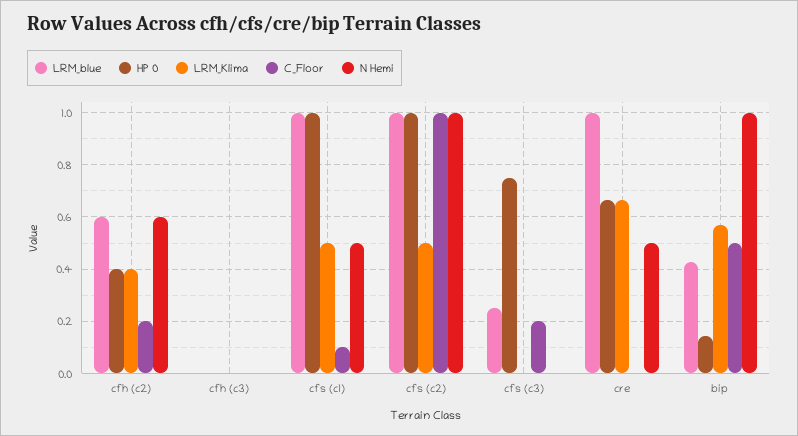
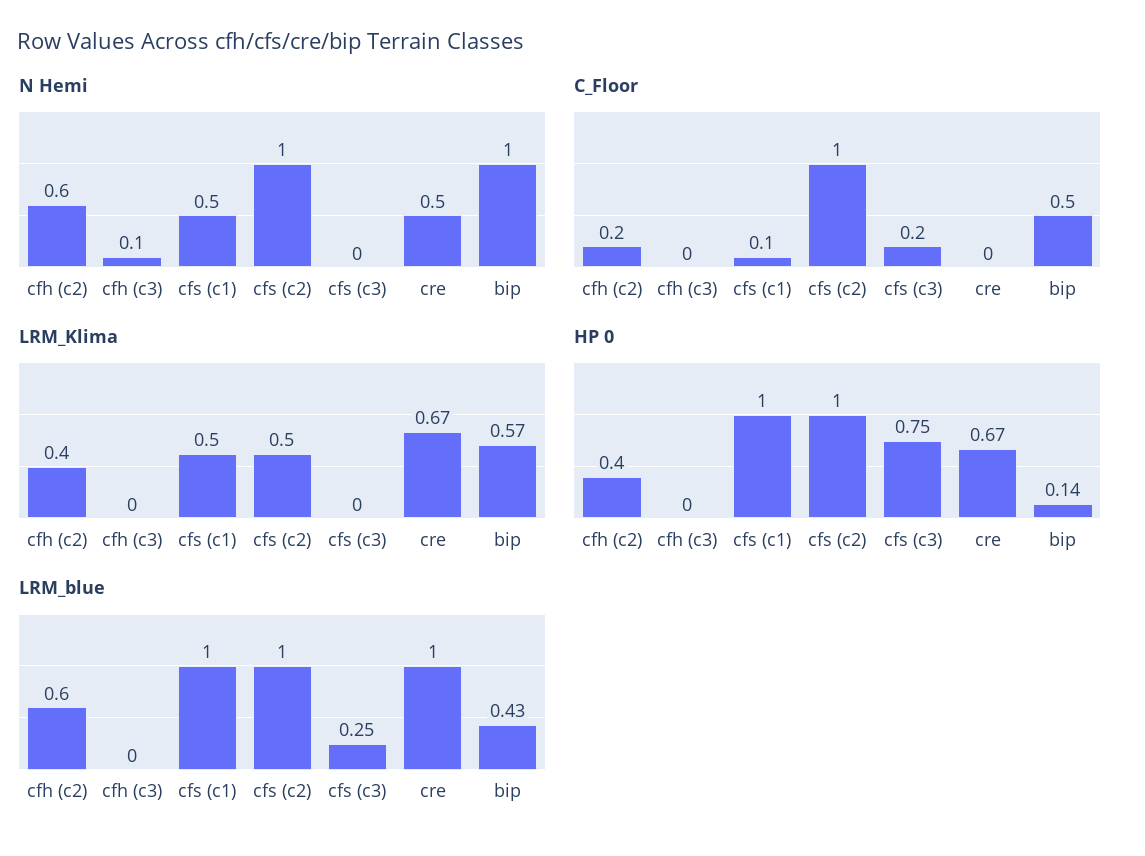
  {
    "LRM_blue": {
      "cfh (c2)": 0.6,
      "cfh (c3)": 0,
      "cfs (c1)": 1,
      "cfs (c2)": 1,
      "cfs (c3)": 0.25,
      "cre": 1,
      "bip": 0.43
    },
    "HP 0": {
      "cfh (c2)": 0.4,
      "cfh (c3)": 0,
      "cfs (c1)": 1,
      "cfs (c2)": 1,
      "cfs (c3)": 0.75,
      "cre": 0.67,
      "bip": 0.14
    },
    "LRM_Klima": {
      "cfh (c2)": 0.4,
      "cfh (c3)": 0,
      "cfs (c1)": 0.5,
      "cfs (c2)": 0.5,
      "cfs (c3)": 0,
      "cre": 0.67,
      "bip": 0.57
    },
    "C_Floor": {
      "cfh (c2)": 0.2,
      "cfh (c3)": 0,
      "cfs (c1)": 0.1,
      "cfs (c2)": 1,
      "cfs (c3)": 0.2,
      "cre": 0,
      "bip": 0.5
    },
    "N Hemi": {
      "cfh (c2)": 0.6,
-     "cfh (c3)": 0,
+     "cfh (c3)": 0.1,
      "cfs (c1)": 0.5,
      "cfs (c2)": 1,
      "cfs (c3)": 0,
      "cre": 0.5,
      "bip": 1
    }
  }

